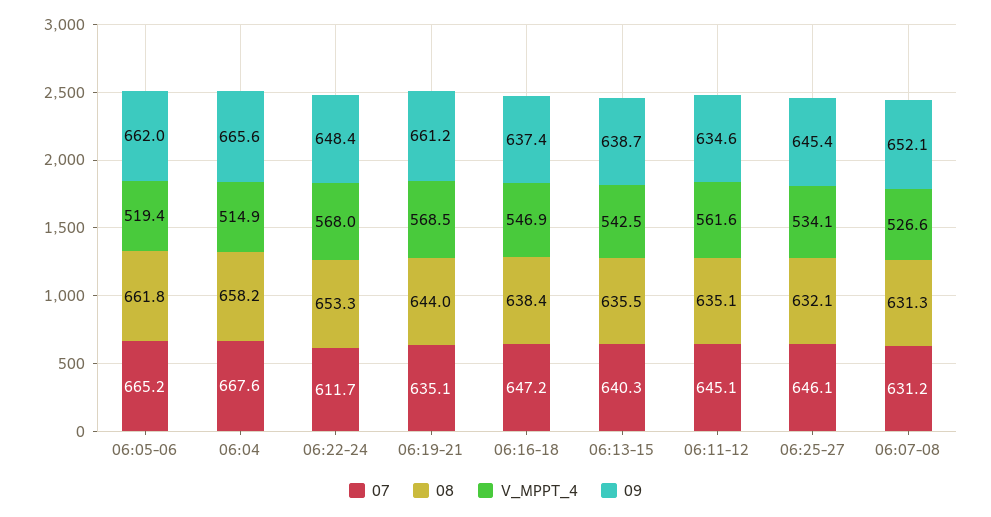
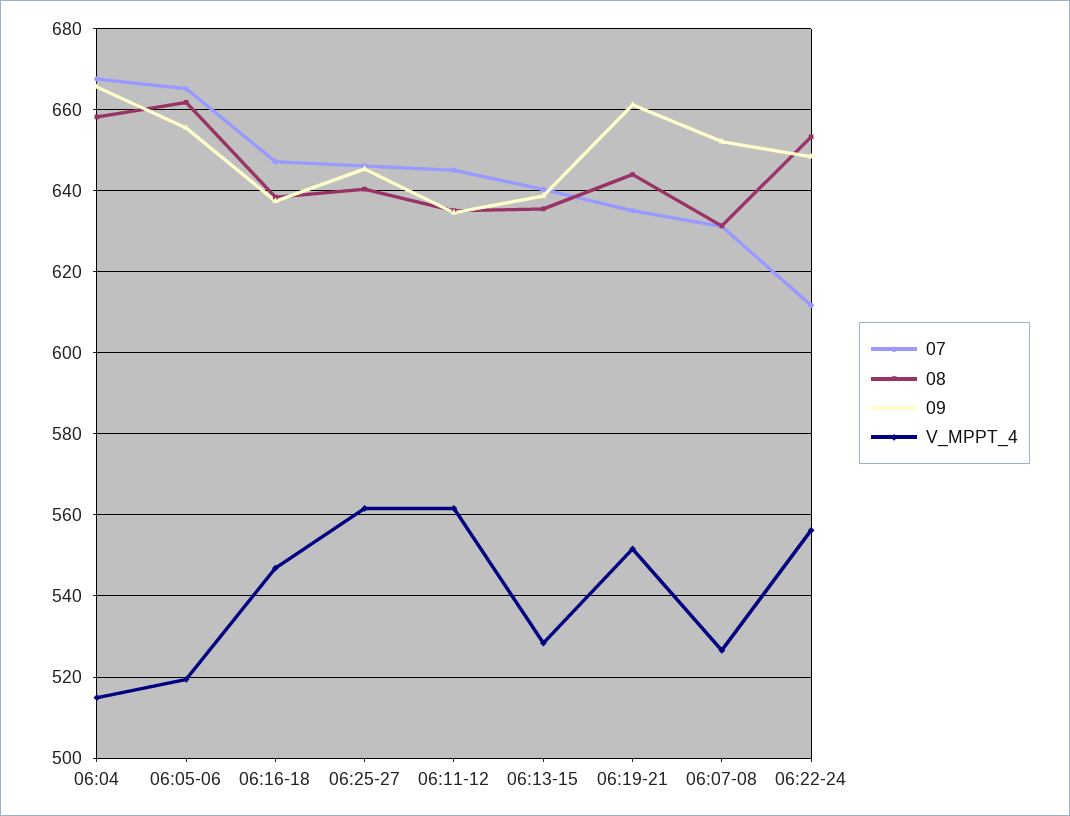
  {
    "07": {
      "06:05-06": 665.2,
      "06:04": 667.6,
      "06:22-24": 611.7,
      "06:19-21": 635.1,
      "06:16-18": 647.2,
      "06:13-15": 640.3,
      "06:11-12": 645.1,
      "06:25-27": 646.1,
      "06:07-08": 631.2
    },
    "08": {
      "06:05-06": 661.8,
      "06:04": 658.2,
      "06:22-24": 653.3,
      "06:19-21": 644,
      "06:16-18": 638.4,
      "06:13-15": 635.5,
      "06:11-12": 635.1,
-     "06:25-27": 632.1,
+     "06:25-27": 640,
      "06:07-08": 631.3
    },
    "V_MPPT_4": {
      "06:05-06": 519.4,
      "06:04": 514.9,
-     "06:22-24": 568,
+     "06:22-24": 556,
-     "06:19-21": 568.5,
+     "06:19-21": 552,
      "06:16-18": 546.9,
-     "06:13-15": 542.5,
+     "06:13-15": 528,
      "06:11-12": 561.6,
-     "06:25-27": 534.1,
+     "06:25-27": 562,
      "06:07-08": 526.6
    },
    "09": {
-     "06:05-06": 662,
+     "06:05-06": 656,
      "06:04": 665.6,
      "06:22-24": 648.4,
      "06:19-21": 661.2,
      "06:16-18": 637.4,
      "06:13-15": 638.7,
      "06:11-12": 634.6,
      "06:25-27": 645.4,
      "06:07-08": 652.1
    }
  }

